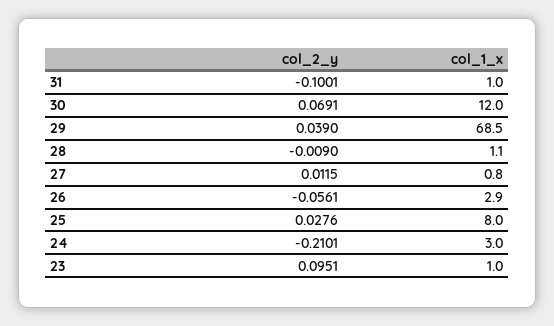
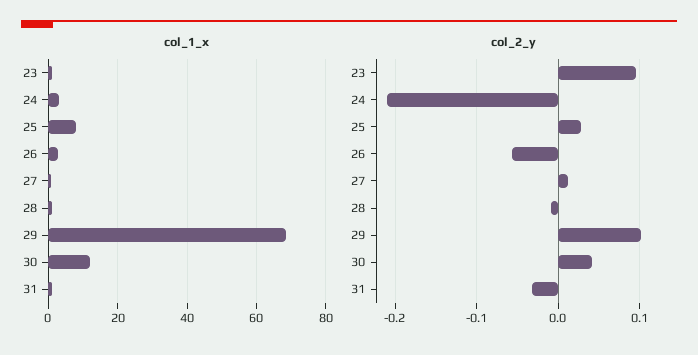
  {
    "col_2_y": {
-     "31": -0.1001,
+     "31": -0.03,
-     "30": 0.0691,
+     "30": 0.04,
-     "29": 0.039,
+     "29": 0.1,
      "28": -0.009,
      "27": 0.0115,
      "26": -0.0561,
      "25": 0.0276,
      "24": -0.2101,
      "23": 0.0951
    },
    "col_1_x": {
      "31": 1,
      "30": 12,
      "29": 68.5,
      "28": 1.1,
      "27": 0.8,
      "26": 2.9,
      "25": 8,
      "24": 3,
      "23": 1
    }
  }

